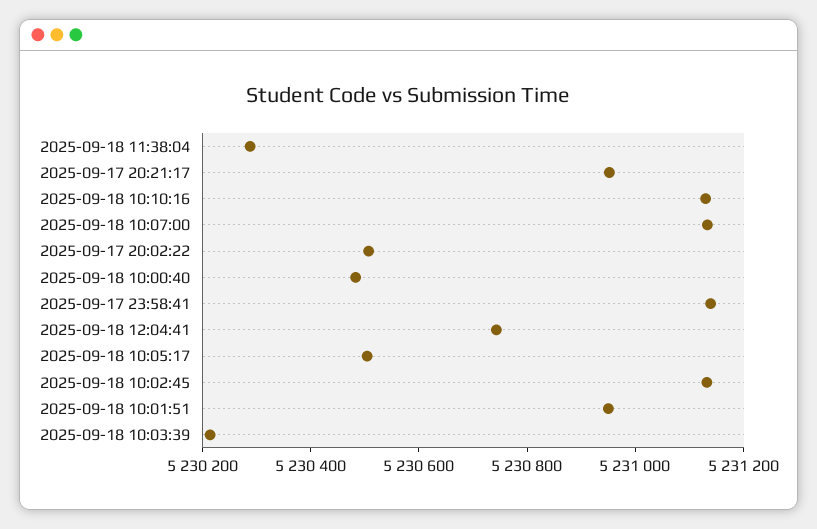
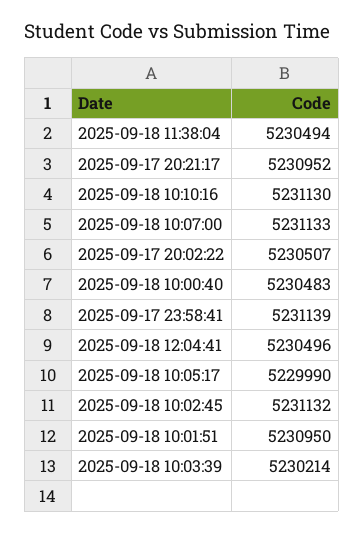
  {
-   "2025-09-18 11:38:04": 5230300,
+   "2025-09-18 11:38:04": 5230494,
    "2025-09-17 20:21:17": 5230952,
    "2025-09-18 10:10:16": 5231130,
    "2025-09-18 10:07:00": 5231133,
    "2025-09-17 20:02:22": 5230507,
    "2025-09-18 10:00:40": 5230483,
    "2025-09-17 23:58:41": 5231139,
-   "2025-09-18 12:04:41": 5230750,
+   "2025-09-18 12:04:41": 5230496,
-   "2025-09-18 10:05:17": 5230500,
+   "2025-09-18 10:05:17": 5229990,
    "2025-09-18 10:02:45": 5231132,
    "2025-09-18 10:01:51": 5230950,
    "2025-09-18 10:03:39": 5230214
  }

